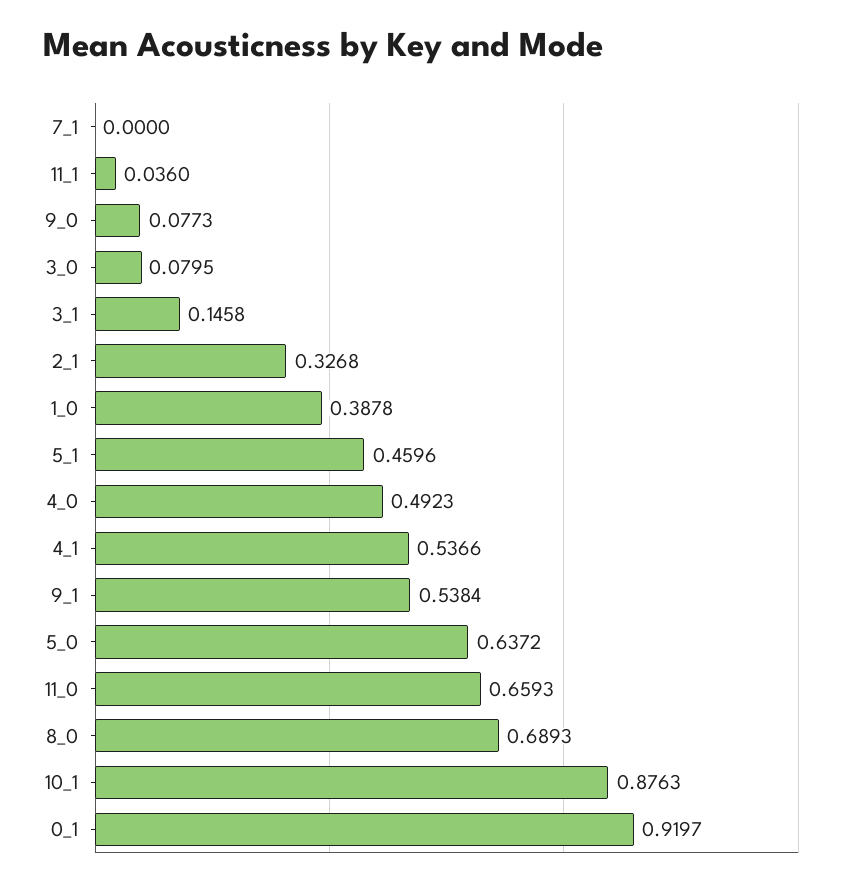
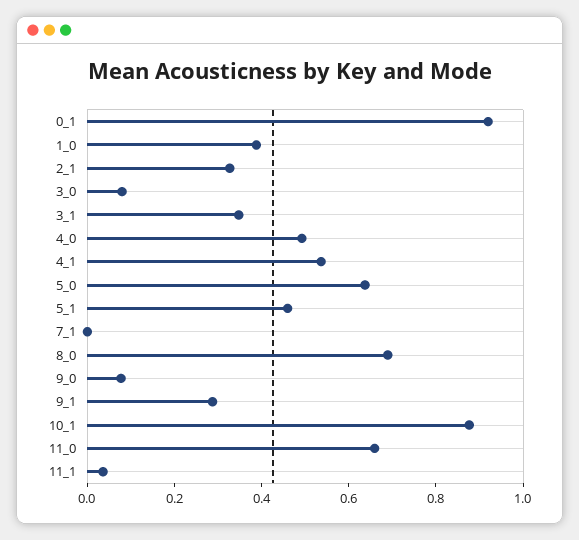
  {
    "7_1": 0,
    "11_1": 0.036,
    "9_0": 0.0773,
    "3_0": 0.0795,
-   "3_1": 0.1458,
+   "3_1": 0.35,
    "2_1": 0.3268,
    "1_0": 0.3878,
    "5_1": 0.4596,
    "4_0": 0.4923,
    "4_1": 0.5366,
-   "9_1": 0.5384,
+   "9_1": 0.3,
    "5_0": 0.6372,
    "11_0": 0.6593,
    "8_0": 0.6893,
    "10_1": 0.8763,
    "0_1": 0.9197
  }

